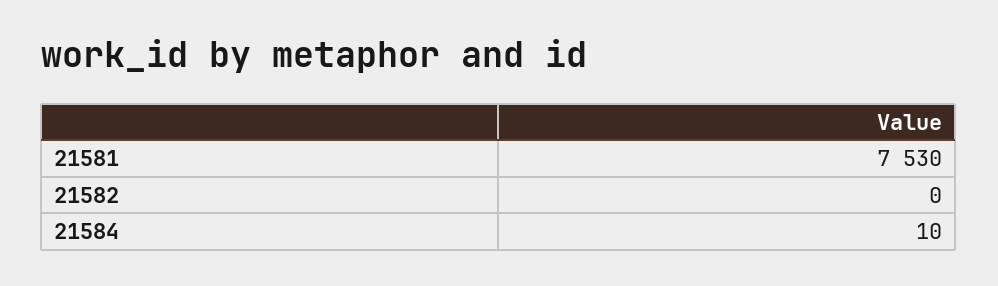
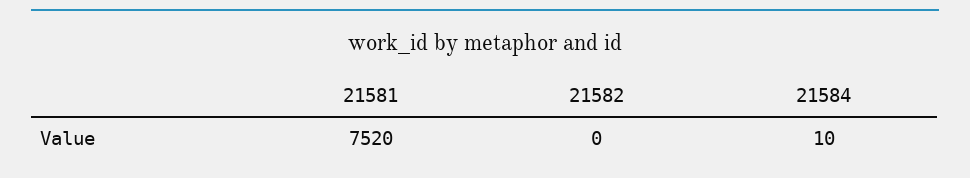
  {
-   "21581": 7530,
+   "21581": 7520,
    "21582": 0,
    "21584": 10
  }

